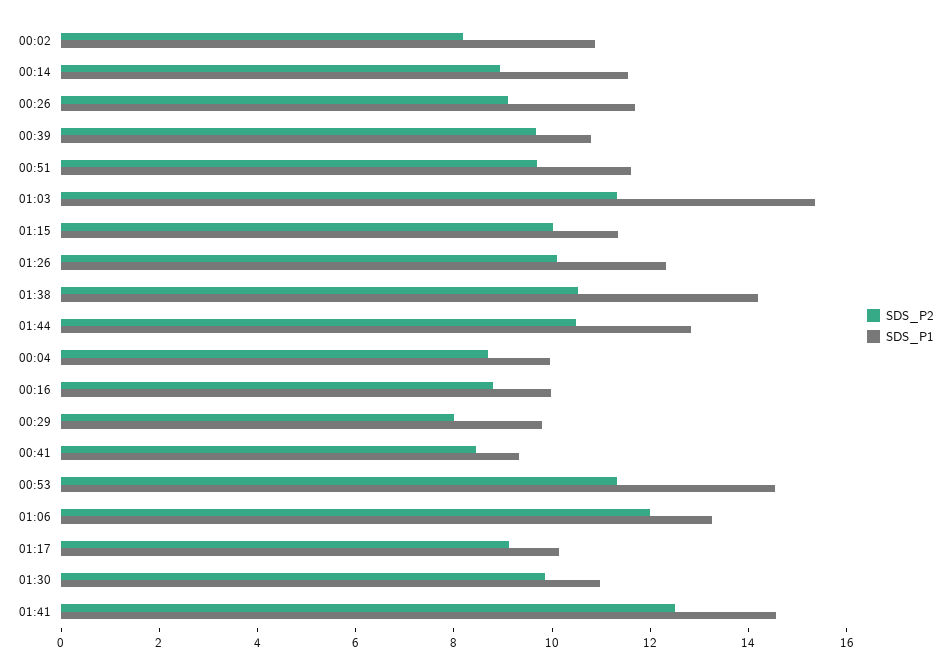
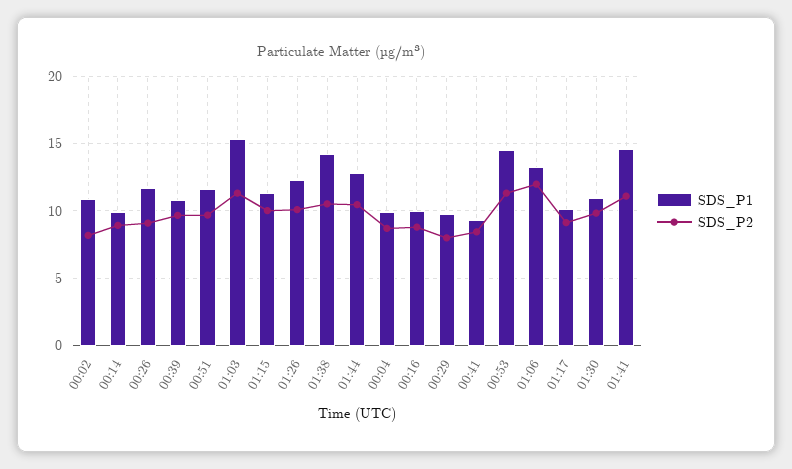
  {
    "SDS_P2": {
      "00:02": 8,
      "00:14": 9,
      "00:26": 9,
      "00:39": 9.5,
      "00:51": 9.5,
      "01:03": 11.5,
      "01:15": 10,
      "01:26": 10,
      "01:38": 10.5,
      "01:44": 10.5,
      "00:04": 8.5,
      "00:16": 9,
      "00:29": 8,
      "00:41": 8.5,
      "00:53": 11.5,
      "01:06": 12,
      "01:17": 9,
      "01:30": 10,
-     "01:41": 12.5
+     "01:41": 11
    },
    "SDS_P1": {
      "00:02": 11,
-     "00:14": 11.5,
+     "00:14": 10,
      "00:26": 11.5,
      "00:39": 11,
      "00:51": 11.5,
      "01:03": 15.5,
      "01:15": 11.5,
      "01:26": 12.5,
      "01:38": 14,
      "01:44": 13,
      "00:04": 10,
      "00:16": 10,
      "00:29": 10,
      "00:41": 9.5,
      "00:53": 14.5,
      "01:06": 13.5,
      "01:17": 10,
      "01:30": 11,
      "01:41": 14.5
    }
  }

